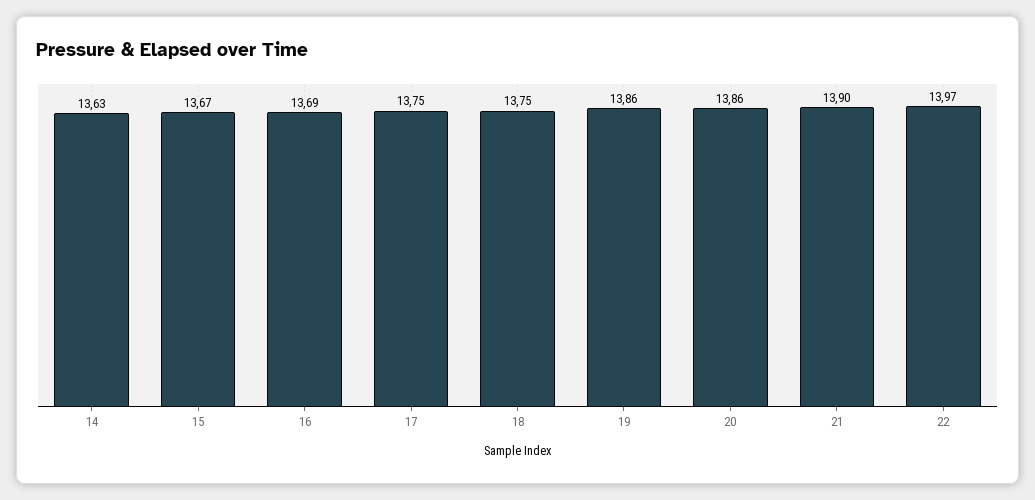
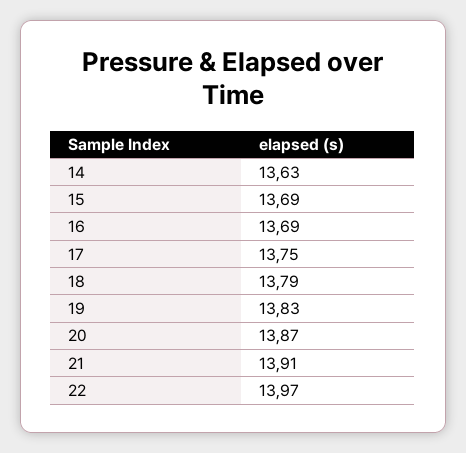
  {
    "14": 13.63,
-   "15": 13.67,
+   "15": 13.69,
    "16": 13.69,
    "17": 13.75,
-   "18": 13.75,
+   "18": 13.79,
-   "19": 13.86,
+   "19": 13.83,
-   "20": 13.86,
+   "20": 13.87,
-   "21": 13.9,
+   "21": 13.91,
    "22": 13.97
  }

